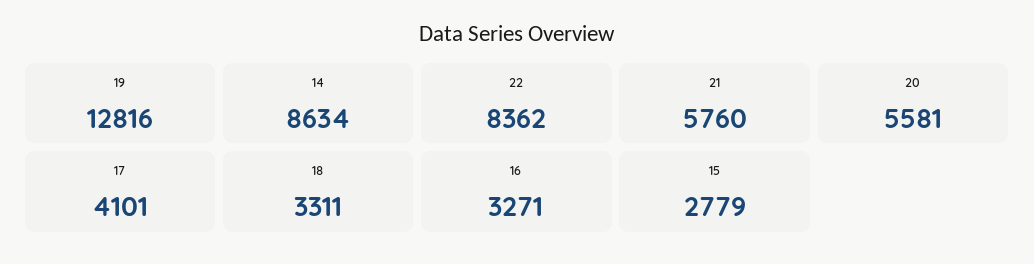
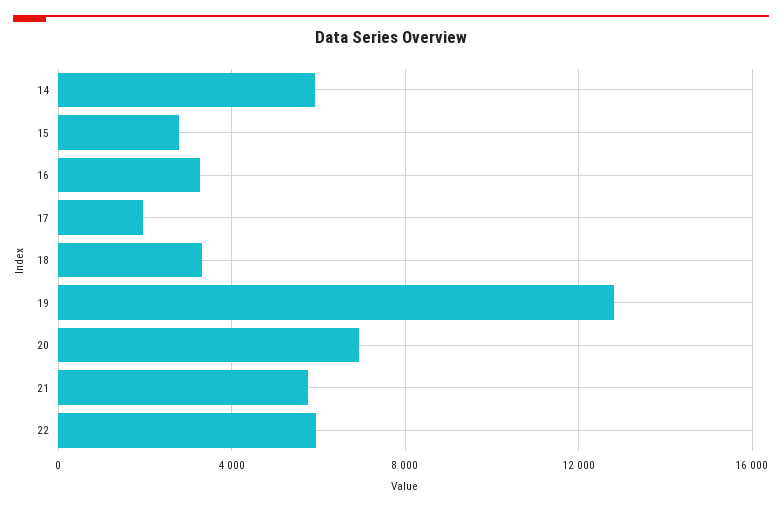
  {
    "19": 12816,
-   "14": 8634,
+   "14": 6000,
-   "22": 8362,
+   "22": 6000,
    "21": 5760,
-   "20": 5581,
+   "20": 7000,
-   "17": 4101,
+   "17": 2000,
    "18": 3311,
    "16": 3271,
    "15": 2779
  }

